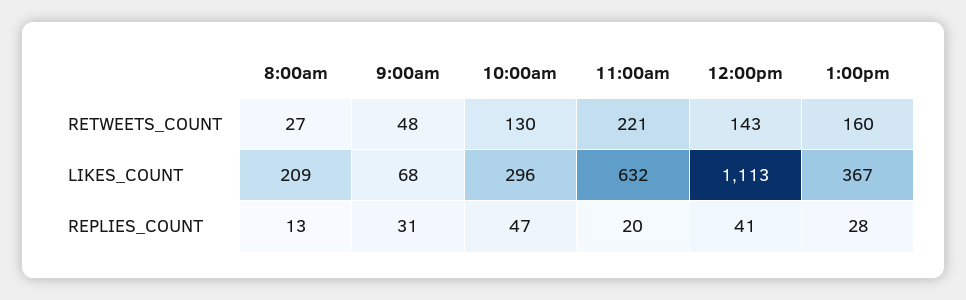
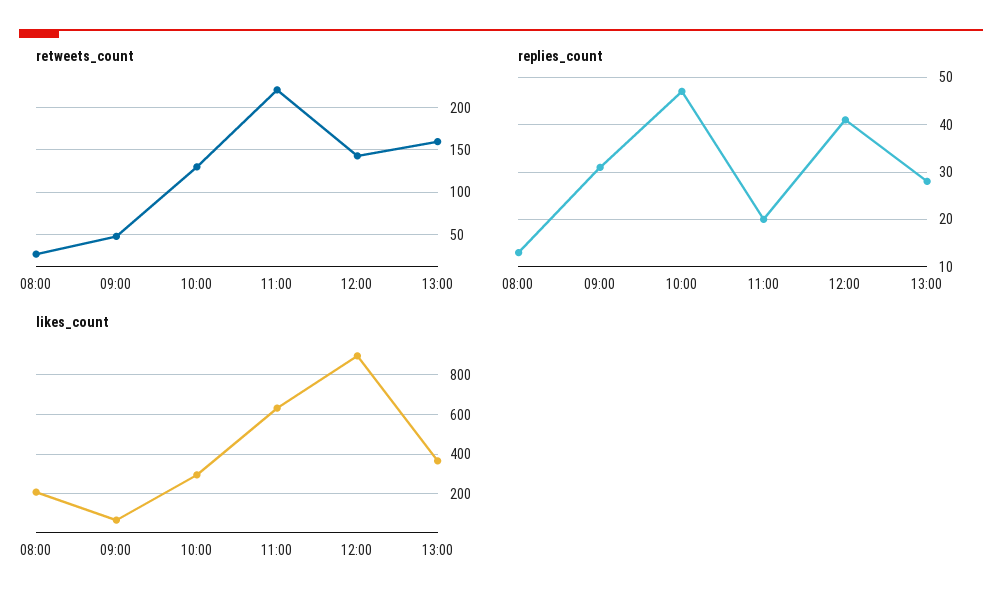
  {
    "RETWEETS_COUNT": {
      "8:00am": 27,
      "9:00am": 48,
      "10:00am": 130,
      "11:00am": 221,
      "12:00pm": 143,
      "1:00pm": 160
    },
    "LIKES_COUNT": {
      "8:00am": 209,
      "9:00am": 68,
      "10:00am": 296,
      "11:00am": 632,
-     "12:00pm": 1113,
+     "12:00pm": 900,
      "1:00pm": 367
    },
    "REPLIES_COUNT": {
      "8:00am": 13,
      "9:00am": 31,
      "10:00am": 47,
      "11:00am": 20,
      "12:00pm": 41,
      "1:00pm": 28
    }
  }

